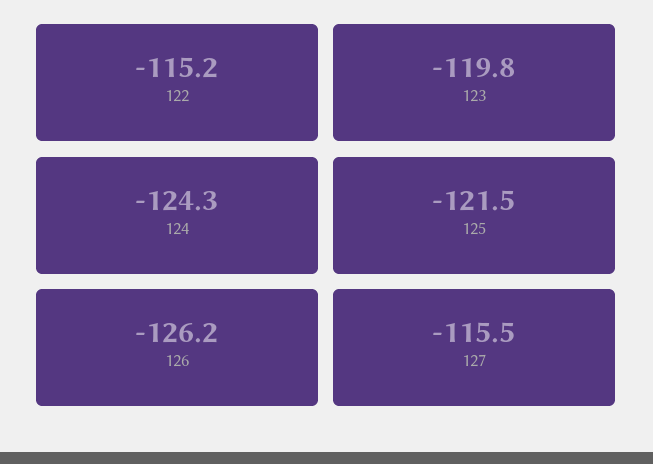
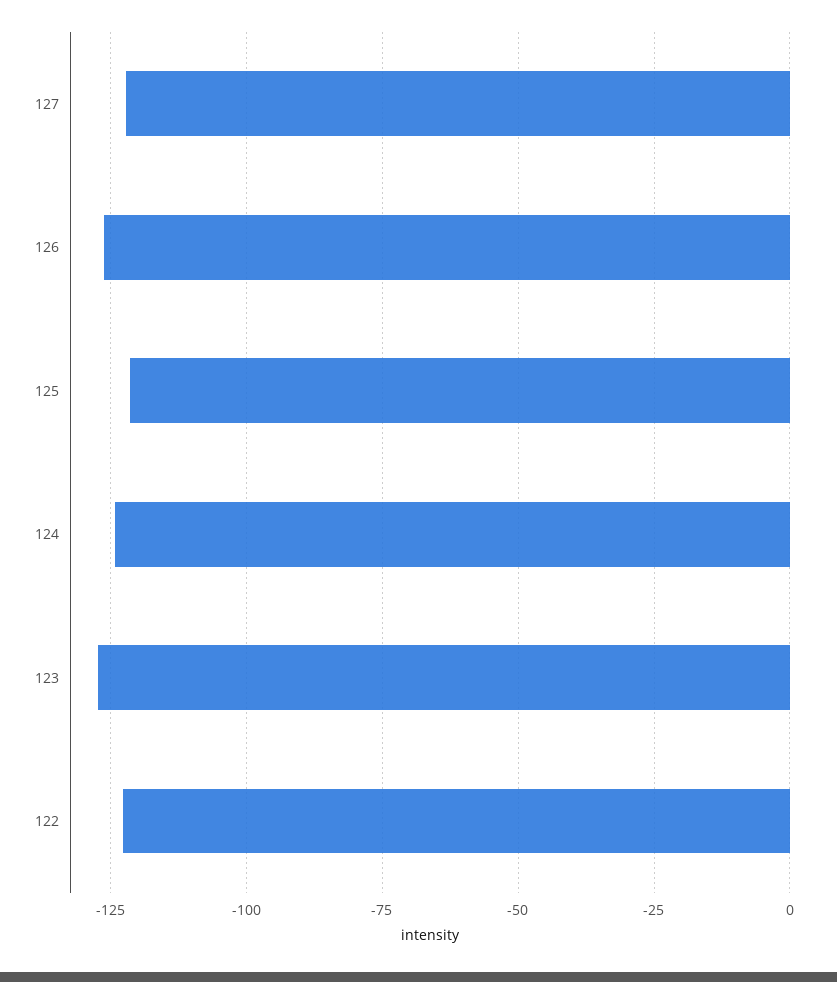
  {
-   "122": -115.2,
+   "122": -122.5,
-   "123": -119.8,
+   "123": -127.5,
    "124": -124.3,
    "125": -121.5,
    "126": -126.2,
-   "127": -115.5
+   "127": -122.5
  }

